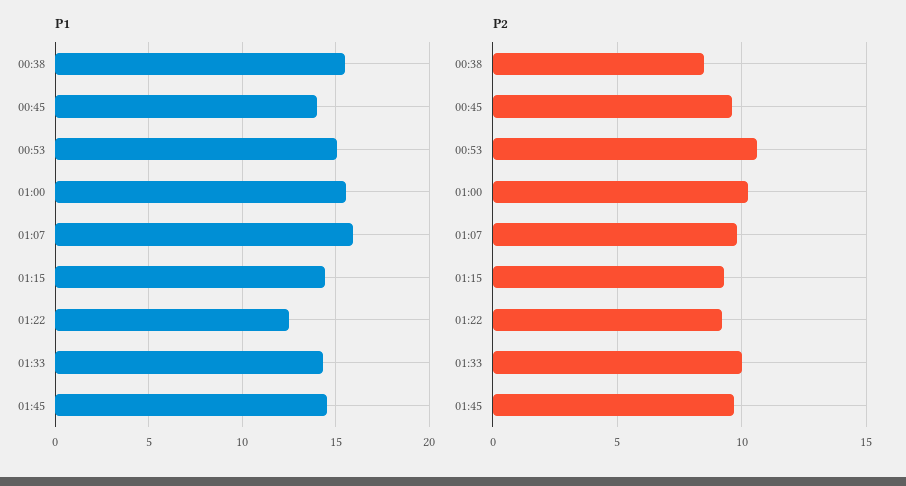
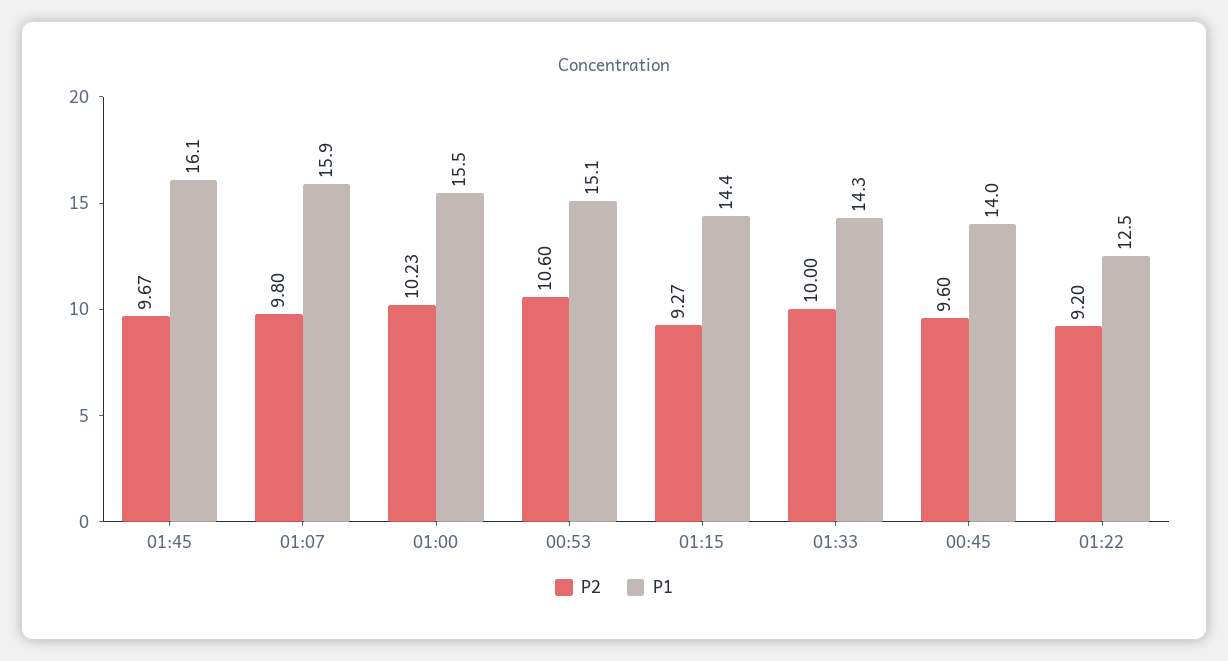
  {
    "P1": {
-     "00:38": 15.5,
      "00:45": 14,
      "00:53": 15.1,
      "01:00": 15.5,
      "01:07": 15.9,
      "01:15": 14.4,
      "01:22": 12.5,
      "01:33": 14.3,
-     "01:45": 14.5
+     "01:45": 16.1
    },
    "P2": {
-     "00:38": 8.5,
      "00:45": 9.6,
      "00:53": 10.6,
      "01:00": 10.23,
      "01:07": 9.8,
      "01:15": 9.27,
      "01:22": 9.2,
      "01:33": 10,
      "01:45": 9.67
    }
  }

